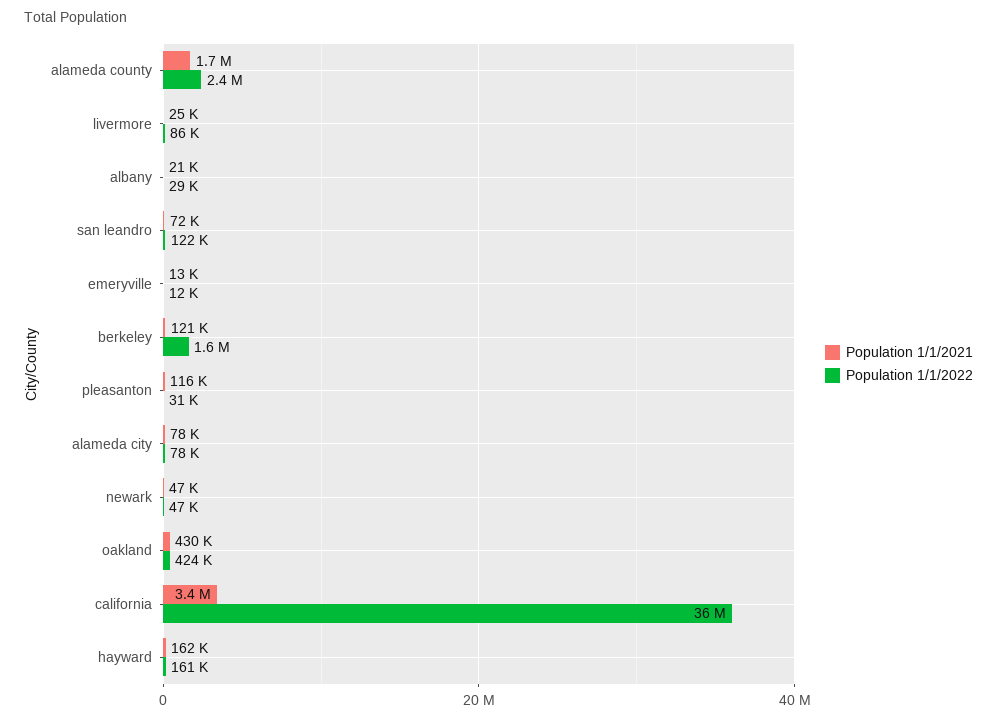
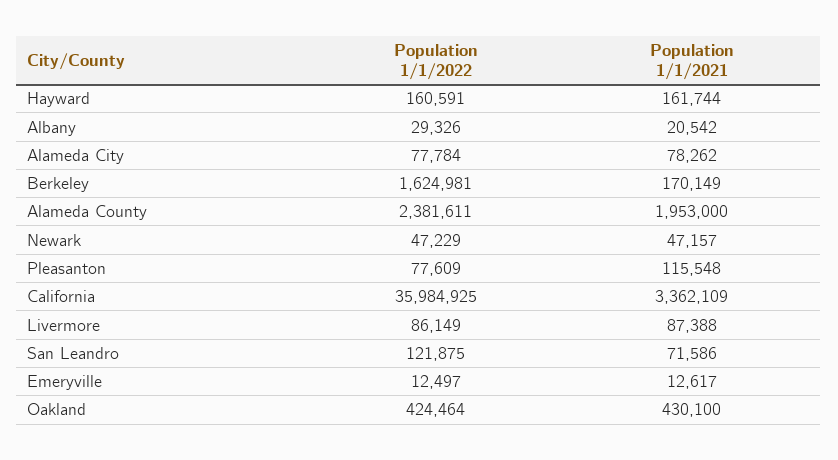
  {
    "Population 1/1/2021": {
-     "alameda county": 1700000,
+     "alameda county": 1953000,
-     "livermore": 25000,
+     "livermore": 87388,
      "albany": 20542,
      "san leandro": 71586,
      "emeryville": 12617,
-     "berkeley": 121000,
+     "berkeley": 170149,
      "pleasanton": 115548,
      "alameda city": 78262,
      "newark": 47157,
      "oakland": 430100,
      "california": 3362109,
      "hayward": 161744
    },
    "Population 1/1/2022": {
      "alameda county": 2381611,
      "livermore": 86149,
      "albany": 29326,
      "san leandro": 121875,
      "emeryville": 12497,
      "berkeley": 1624981,
-     "pleasanton": 31000,
+     "pleasanton": 77609,
      "alameda city": 77784,
      "newark": 47229,
      "oakland": 424464,
      "california": 35984925,
      "hayward": 160591
    }
  }

